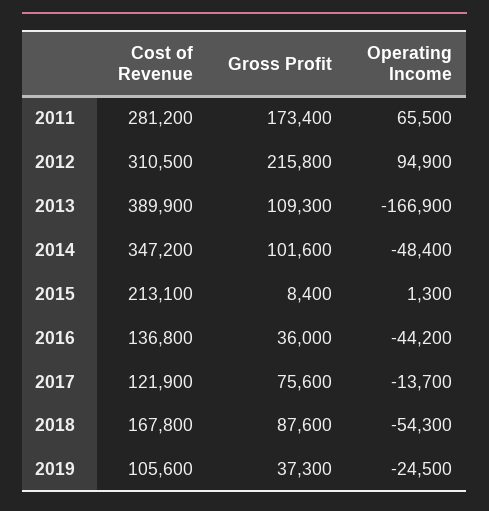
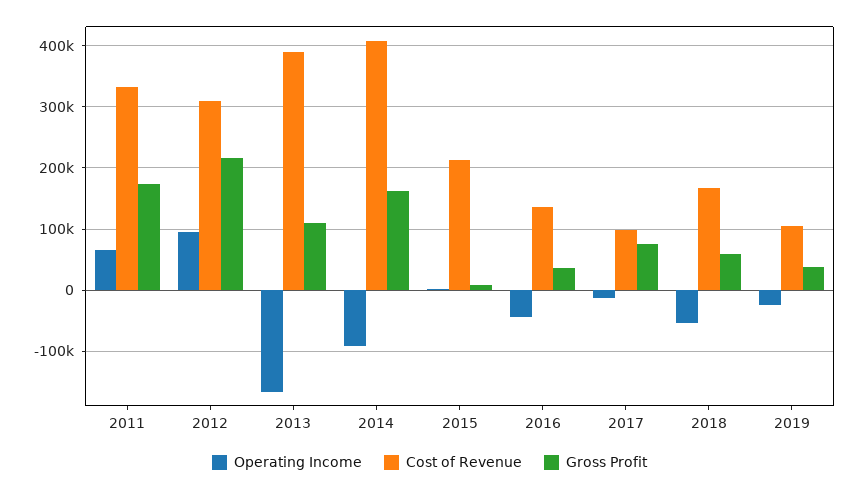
  {
    "Cost of Revenue": {
-     "2011": 281200,
+     "2011": 330000,
      "2012": 310500,
      "2013": 389900,
-     "2014": 347200,
+     "2014": 410000,
      "2015": 213100,
      "2016": 136800,
-     "2017": 121900,
+     "2017": 100000,
      "2018": 167800,
      "2019": 105600
    },
    "Gross Profit": {
      "2011": 173400,
      "2012": 215800,
      "2013": 109300,
-     "2014": 101600,
+     "2014": 160000,
      "2015": 8400,
      "2016": 36000,
      "2017": 75600,
-     "2018": 87600,
+     "2018": 60000,
      "2019": 37300
    },
    "Operating Income": {
      "2011": 65500,
      "2012": 94900,
      "2013": -166900,
-     "2014": -48400,
+     "2014": -90000,
      "2015": 1300,
      "2016": -44200,
      "2017": -13700,
      "2018": -54300,
      "2019": -24500
    }
  }

